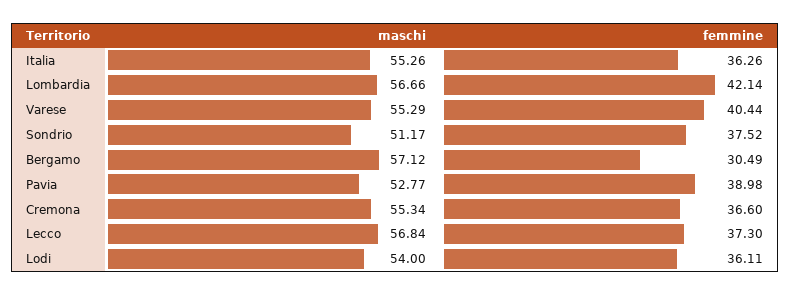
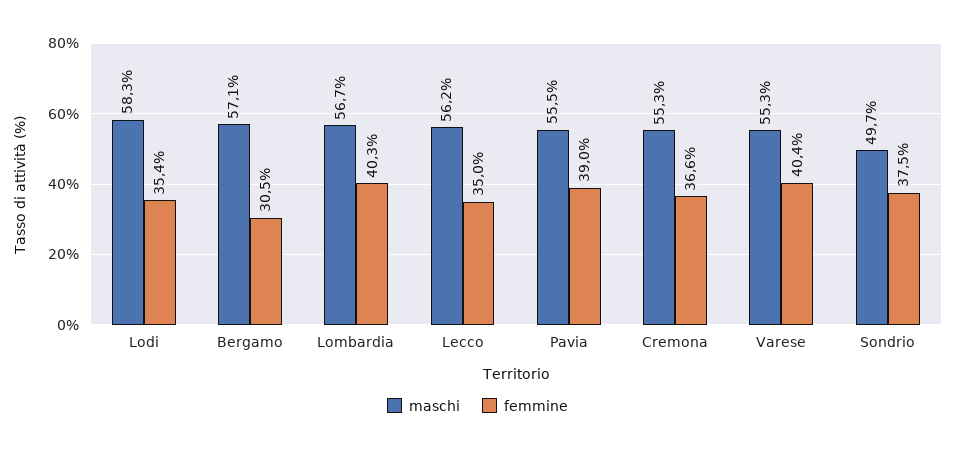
  {
    "maschi": {
-     "Italia": 55.26,
      "Lombardia": 56.66,
      "Varese": 55.29,
-     "Sondrio": 51.17,
+     "Sondrio": 49.7,
      "Bergamo": 57.12,
-     "Pavia": 52.77,
+     "Pavia": 55.5,
      "Cremona": 55.34,
-     "Lecco": 56.84,
+     "Lecco": 56.2,
-     "Lodi": 54
+     "Lodi": 58.3
    },
    "femmine": {
-     "Italia": 36.26,
-     "Lombardia": 42.14,
+     "Lombardia": 40.3,
      "Varese": 40.44,
      "Sondrio": 37.52,
      "Bergamo": 30.49,
      "Pavia": 38.98,
      "Cremona": 36.6,
-     "Lecco": 37.3,
+     "Lecco": 35,
-     "Lodi": 36.11
+     "Lodi": 35.4
    }
  }

